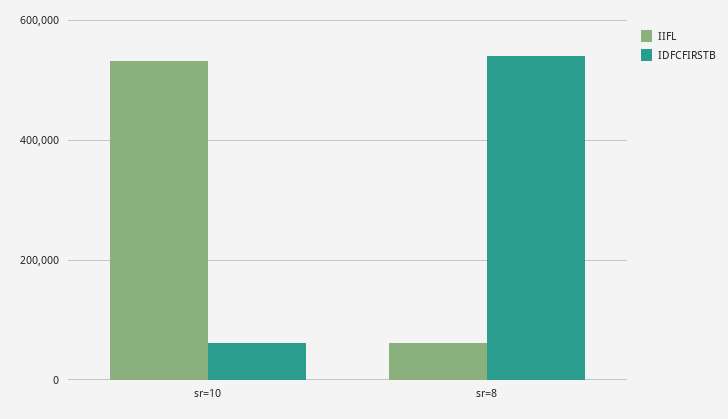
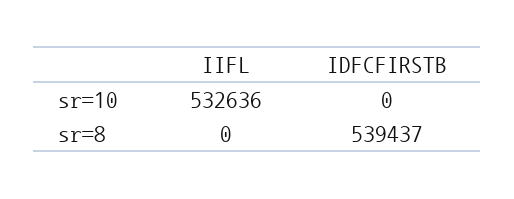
  {
    "IIFL": {
      "sr=10": 532636,
-     "sr=8": 60000
+     "sr=8": 0
    },
    "IDFCFIRSTB": {
-     "sr=10": 60000,
+     "sr=10": 0,
      "sr=8": 539437
    }
  }

